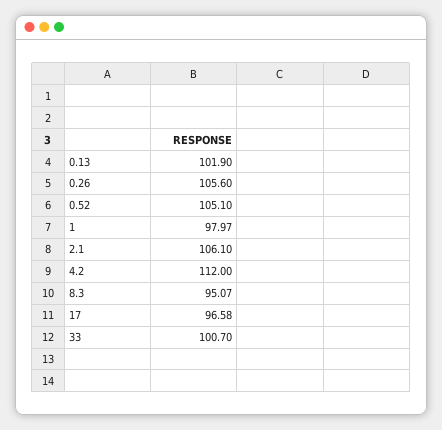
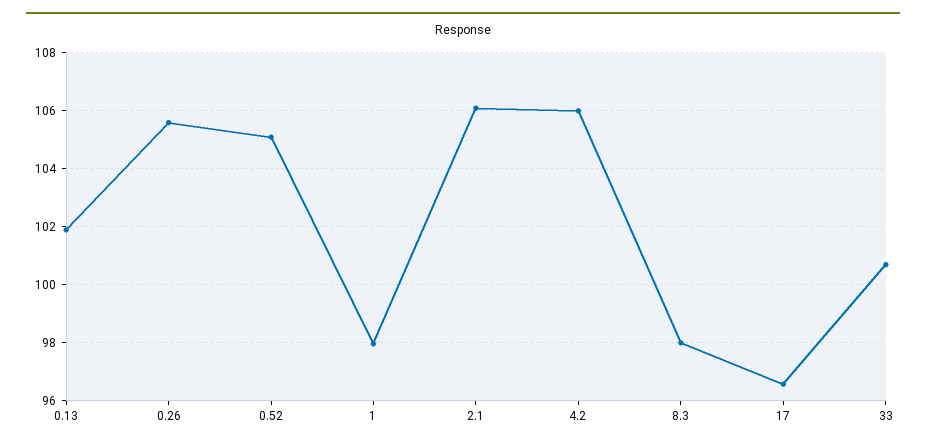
  {
    "0.13": 101.9,
    "0.26": 105.6,
    "0.52": 105.1,
    "1": 97.97,
    "2.1": 106.1,
-   "4.2": 112,
+   "4.2": 106,
-   "8.3": 95.07,
+   "8.3": 98,
    "17": 96.58,
    "33": 100.7
  }

